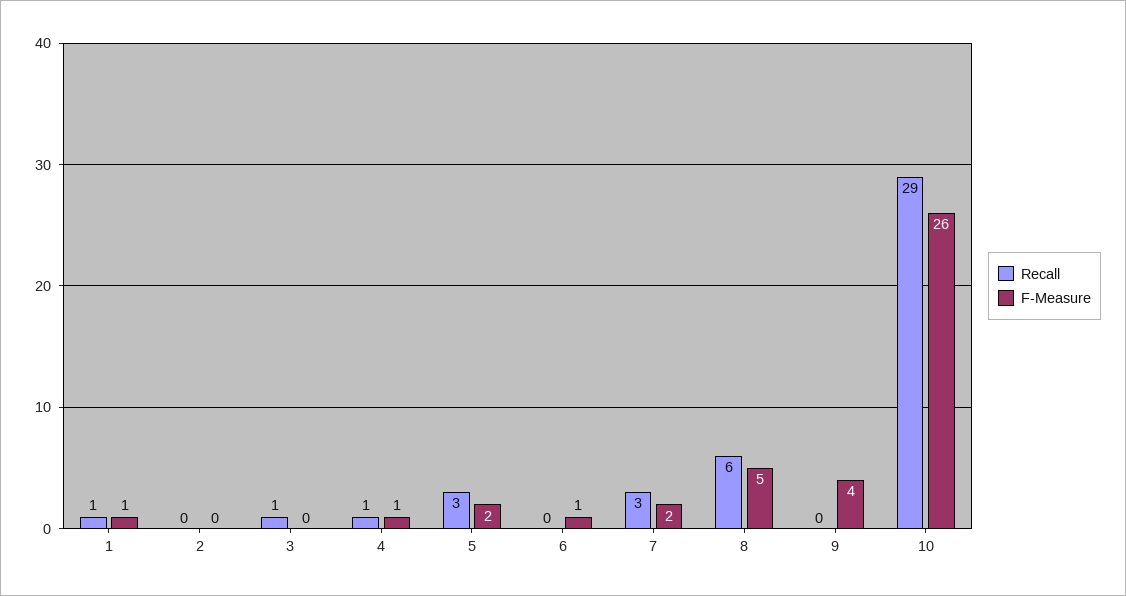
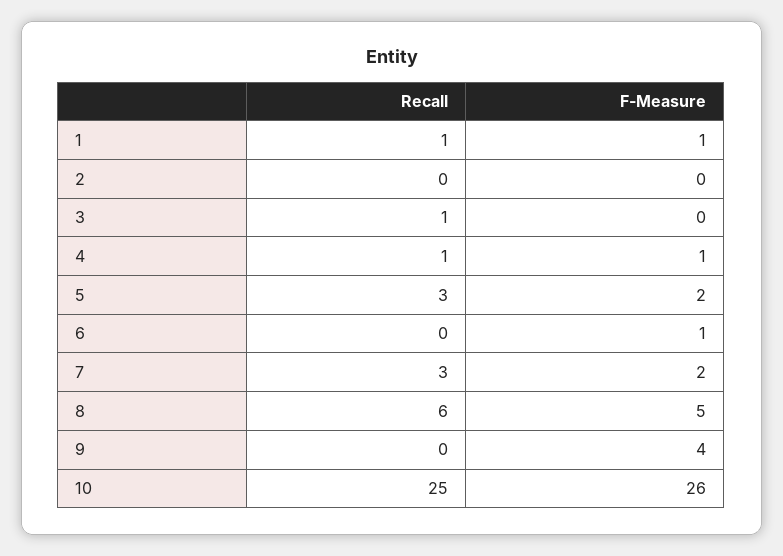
  {
    "Recall": {
      "1": 1,
      "2": 0,
      "3": 1,
      "4": 1,
      "5": 3,
      "6": 0,
      "7": 3,
      "8": 6,
      "9": 0,
-     "10": 29
+     "10": 25
    },
    "F-Measure": {
      "1": 1,
      "2": 0,
      "3": 0,
      "4": 1,
      "5": 2,
      "6": 1,
      "7": 2,
      "8": 5,
      "9": 4,
      "10": 26
    }
  }

